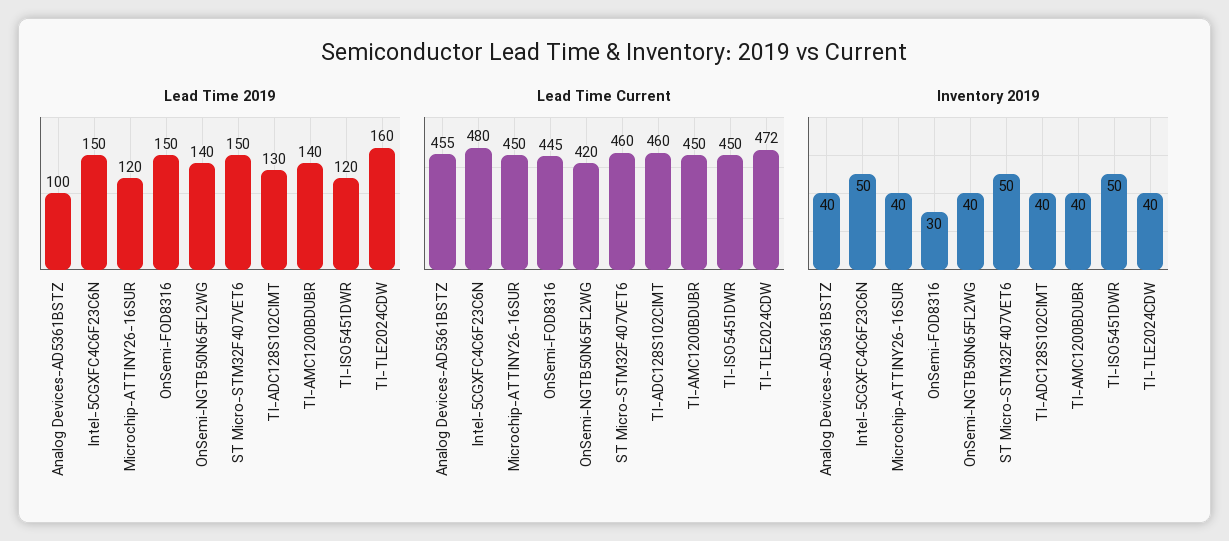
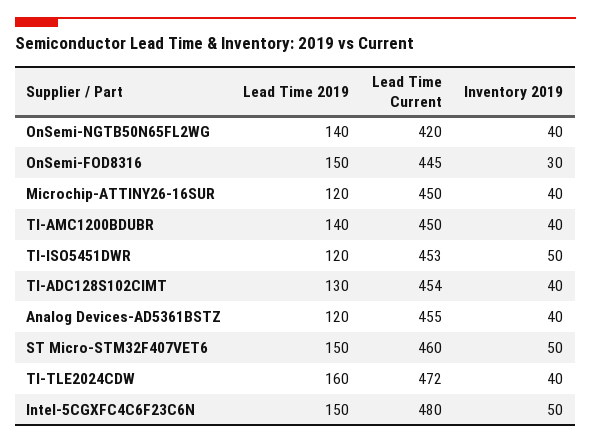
  {
    "Lead Time 2019": {
-     "Analog Devices-AD5361BSTZ": 100,
+     "Analog Devices-AD5361BSTZ": 120,
      "Intel-5CGXFC4C6F23C6N": 150,
      "Microchip-ATTINY26-16SUR": 120,
      "OnSemi-FOD8316": 150,
      "OnSemi-NGTB50N65FL2WG": 140,
      "ST Micro-STM32F407VET6": 150,
      "TI-ADC128S102CIMT": 130,
      "TI-AMC1200BDUBR": 140,
      "TI-ISO5451DWR": 120,
      "TI-TLE2024CDW": 160
    },
    "Lead Time Current": {
      "Analog Devices-AD5361BSTZ": 455,
      "Intel-5CGXFC4C6F23C6N": 480,
      "Microchip-ATTINY26-16SUR": 450,
      "OnSemi-FOD8316": 445,
      "OnSemi-NGTB50N65FL2WG": 420,
      "ST Micro-STM32F407VET6": 460,
-     "TI-ADC128S102CIMT": 460,
+     "TI-ADC128S102CIMT": 454,
      "TI-AMC1200BDUBR": 450,
-     "TI-ISO5451DWR": 450,
+     "TI-ISO5451DWR": 453,
      "TI-TLE2024CDW": 472
    },
    "Inventory 2019": {
      "Analog Devices-AD5361BSTZ": 40,
      "Intel-5CGXFC4C6F23C6N": 50,
      "Microchip-ATTINY26-16SUR": 40,
      "OnSemi-FOD8316": 30,
      "OnSemi-NGTB50N65FL2WG": 40,
      "ST Micro-STM32F407VET6": 50,
      "TI-ADC128S102CIMT": 40,
      "TI-AMC1200BDUBR": 40,
      "TI-ISO5451DWR": 50,
      "TI-TLE2024CDW": 40
    }
  }

